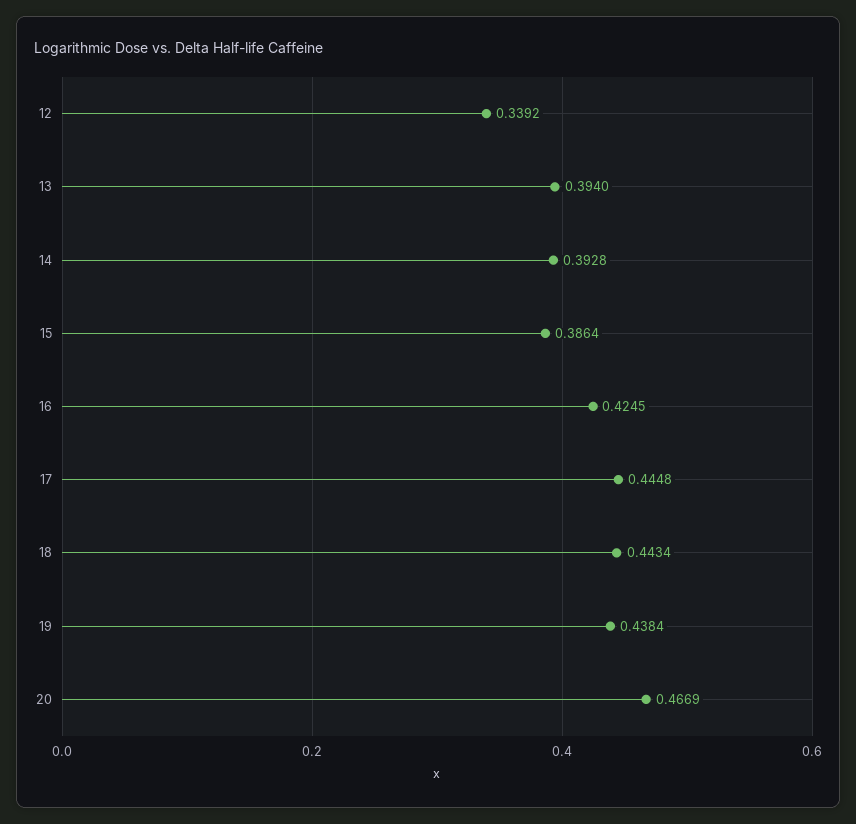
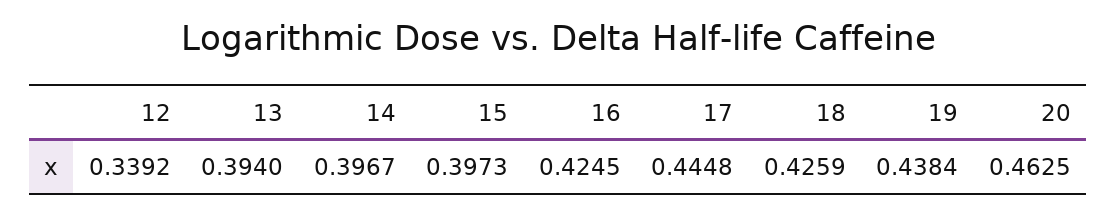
  {
    "12": 0.3392,
    "13": 0.394,
-   "14": 0.3928,
+   "14": 0.3967,
-   "15": 0.3864,
+   "15": 0.3973,
    "16": 0.4245,
    "17": 0.4448,
-   "18": 0.4434,
+   "18": 0.4259,
    "19": 0.4384,
-   "20": 0.4669
+   "20": 0.4625
  }

